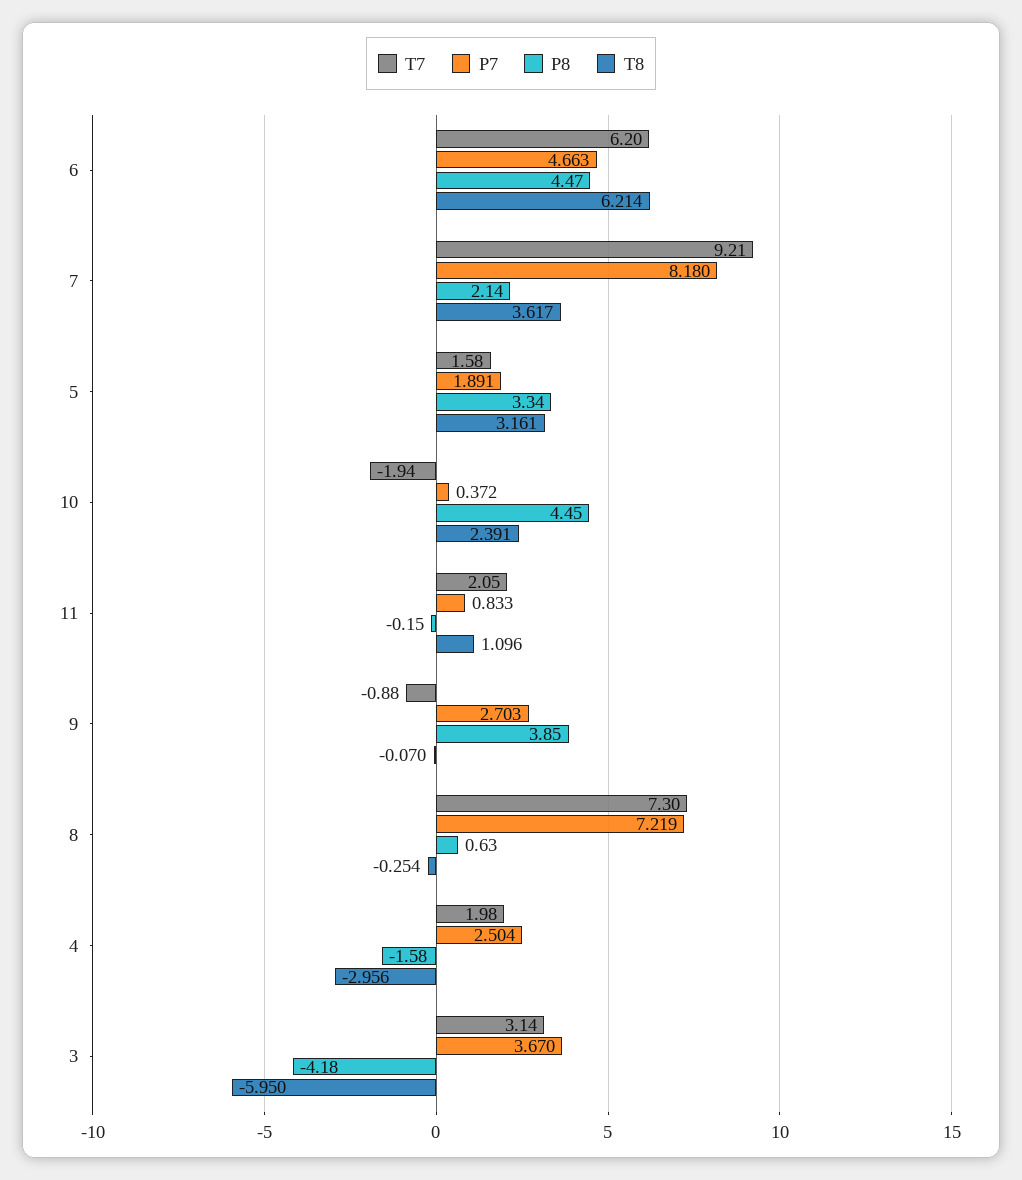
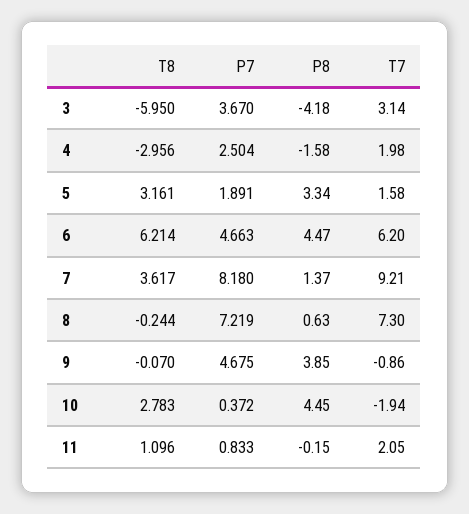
  {
    "T7": {
      "6": 6.2,
      "7": 9.21,
      "5": 1.58,
      "10": -1.94,
      "11": 2.05,
-     "9": -0.88,
+     "9": -0.86,
      "8": 7.3,
      "4": 1.98,
      "3": 3.14
    },
    "P7": {
      "6": 4.663,
      "7": 8.18,
      "5": 1.891,
      "10": 0.372,
      "11": 0.833,
-     "9": 2.703,
+     "9": 4.675,
      "8": 7.219,
      "4": 2.504,
      "3": 3.67
    },
    "P8": {
      "6": 4.47,
-     "7": 2.14,
+     "7": 1.37,
      "5": 3.34,
      "10": 4.45,
      "11": -0.15,
      "9": 3.85,
      "8": 0.63,
      "4": -1.58,
      "3": -4.18
    },
    "T8": {
      "6": 6.214,
      "7": 3.617,
      "5": 3.161,
-     "10": 2.391,
+     "10": 2.783,
      "11": 1.096,
      "9": -0.07,
-     "8": -0.254,
+     "8": -0.244,
      "4": -2.956,
      "3": -5.95
    }
  }

